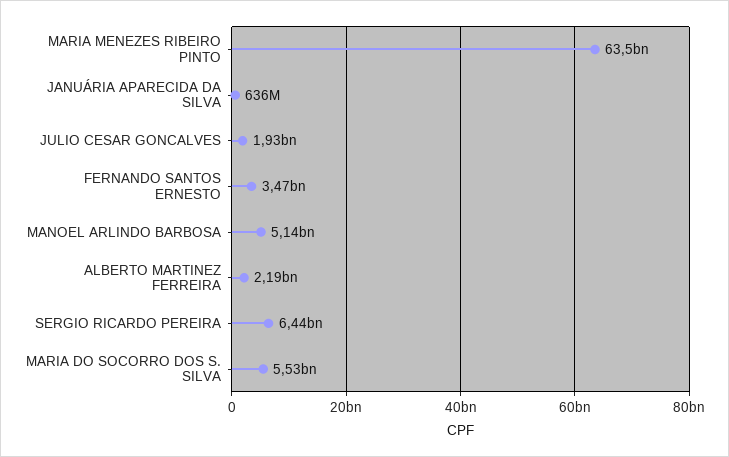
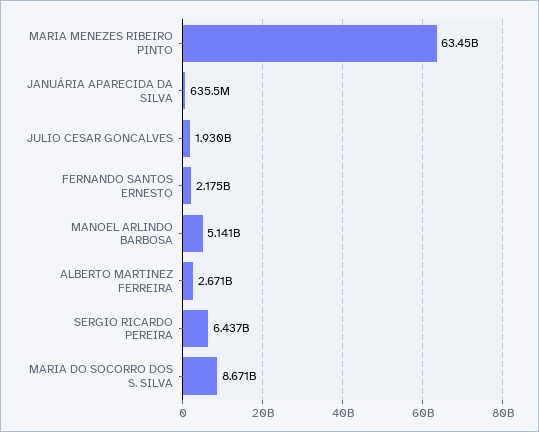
  {
    "MARIA MENEZES RIBEIRO PINTO": 63450000000,
    "JANUÁRIA APARECIDA DA SILVA": 635500000,
    "JULIO CESAR GONCALVES": 1930000000,
-   "FERNANDO SANTOS ERNESTO": 3470000000,
+   "FERNANDO SANTOS ERNESTO": 2175000000,
    "MANOEL ARLINDO BARBOSA": 5141000000,
-   "ALBERTO MARTINEZ FERREIRA": 2190000000,
+   "ALBERTO MARTINEZ FERREIRA": 2671000000,
    "SERGIO RICARDO PEREIRA": 6437000000,
-   "MARIA DO SOCORRO DOS S. SILVA": 5530000000
+   "MARIA DO SOCORRO DOS S. SILVA": 8671000000
  }

